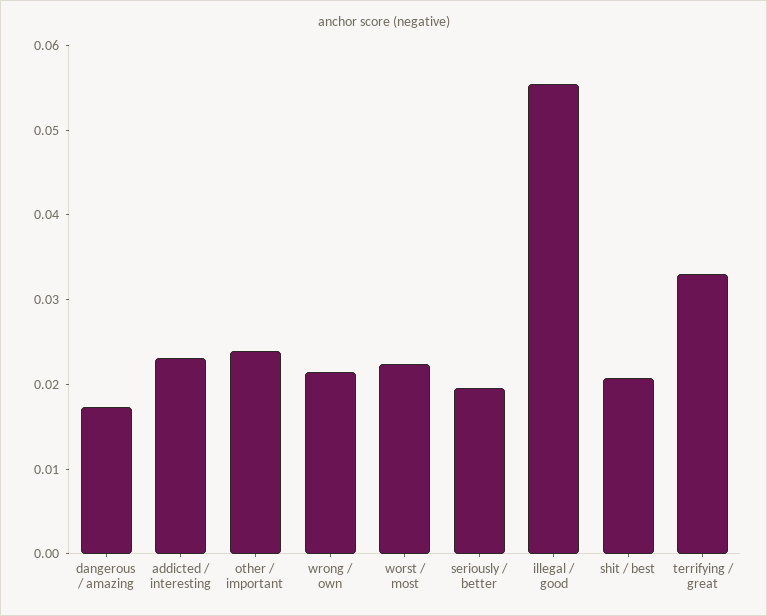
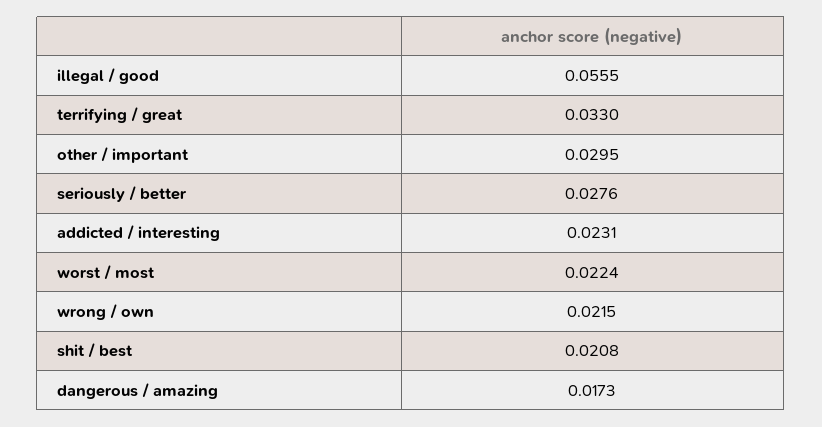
  {
    "dangerous / amazing": 0.0173,
    "addicted / interesting": 0.0231,
-   "other / important": 0.024,
+   "other / important": 0.0295,
    "wrong / own": 0.0215,
    "worst / most": 0.0224,
-   "seriously / better": 0.02,
+   "seriously / better": 0.0276,
    "illegal / good": 0.0555,
    "shit / best": 0.0208,
    "terrifying / great": 0.033
  }

